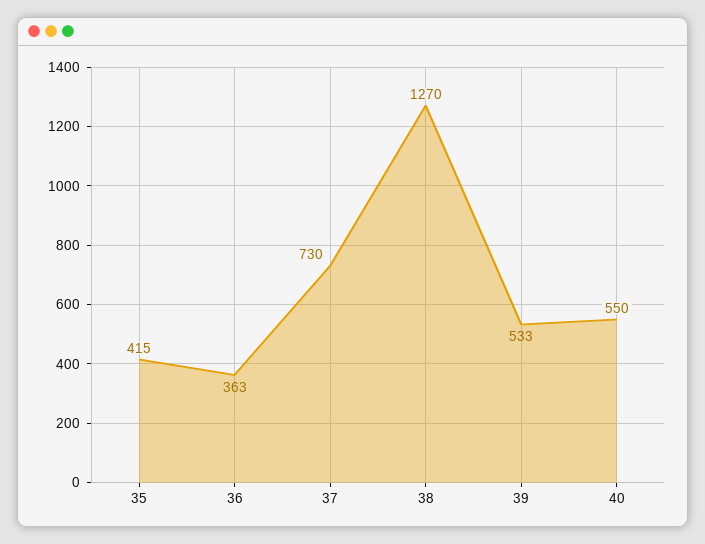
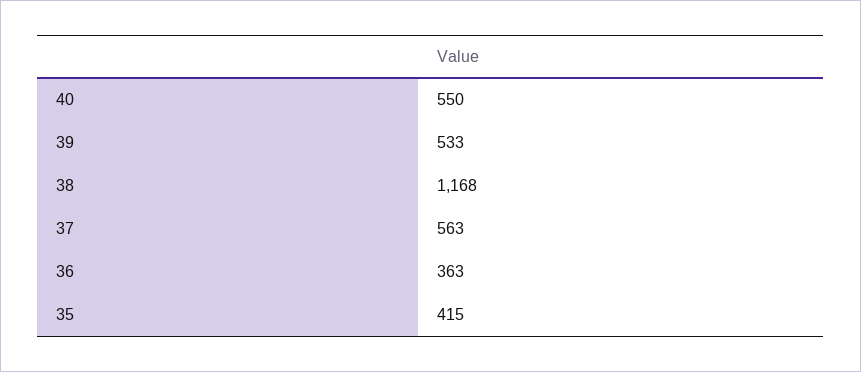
  {
    "35": 415,
    "36": 363,
-   "37": 730,
+   "37": 563,
-   "38": 1270,
+   "38": 1168,
    "39": 533,
    "40": 550
  }

